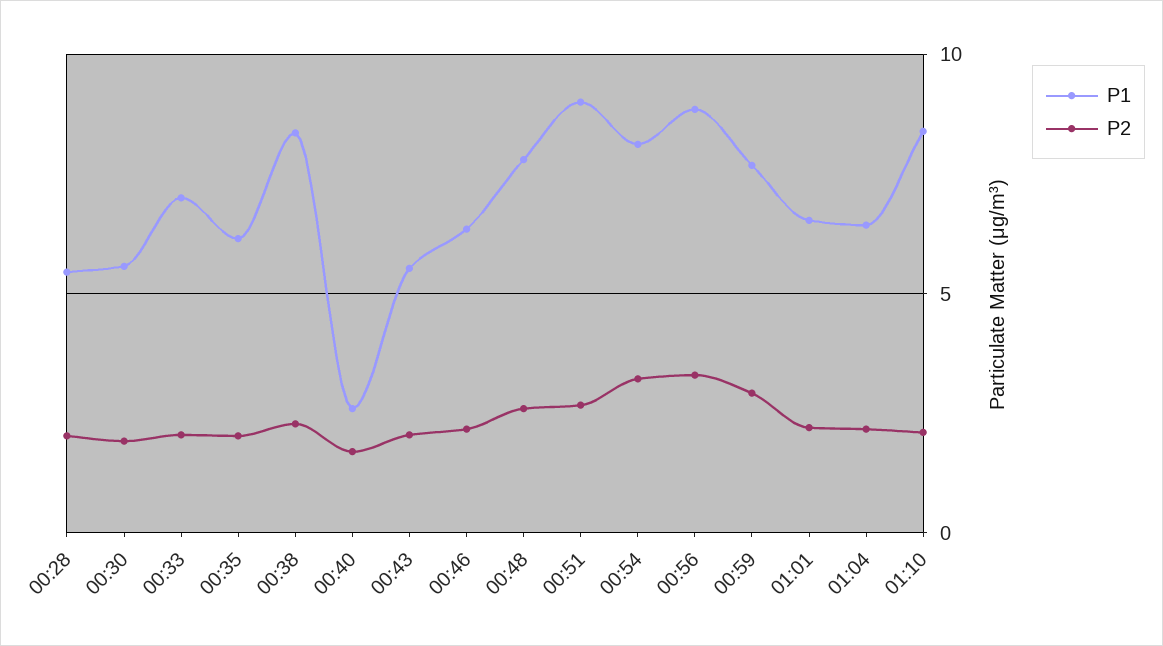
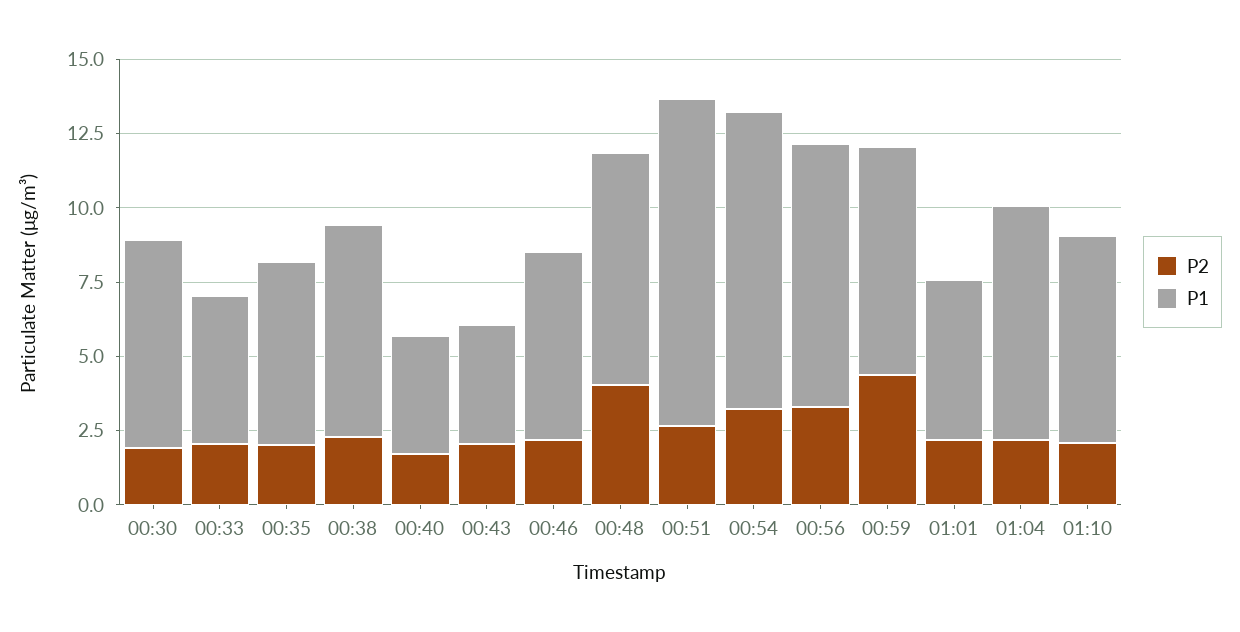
  {
    "P1": {
-     "00:28": 5.5,
-     "00:30": 5.5,
+     "00:30": 7,
-     "00:33": 7,
+     "00:33": 5,
      "00:35": 6,
-     "00:38": 8.5,
+     "00:38": 7,
-     "00:40": 2.5,
+     "00:40": 4,
-     "00:43": 5.5,
+     "00:43": 4,
      "00:46": 6.5,
      "00:48": 8,
-     "00:51": 9,
+     "00:51": 11,
-     "00:54": 8,
+     "00:54": 10,
      "00:56": 9,
      "00:59": 7.5,
-     "01:01": 6.5,
+     "01:01": 5.5,
-     "01:04": 6.5,
+     "01:04": 8,
-     "01:10": 8.5
+     "01:10": 7
    },
    "P2": {
-     "00:28": 2,
      "00:30": 2,
      "00:33": 2,
      "00:35": 2,
      "00:38": 2.5,
      "00:40": 1.5,
      "00:43": 2,
      "00:46": 2,
-     "00:48": 2.5,
+     "00:48": 4,
      "00:51": 2.5,
      "00:54": 3,
      "00:56": 3.5,
-     "00:59": 3,
+     "00:59": 4.5,
      "01:01": 2,
      "01:04": 2,
      "01:10": 2
    }
  }

